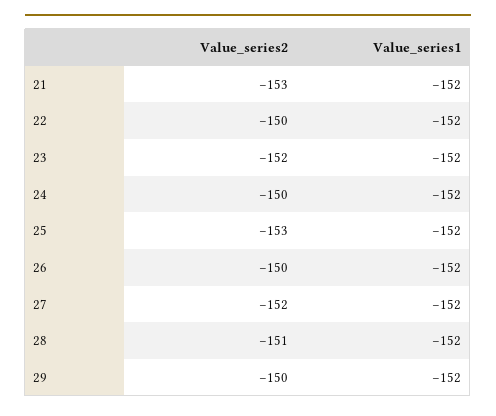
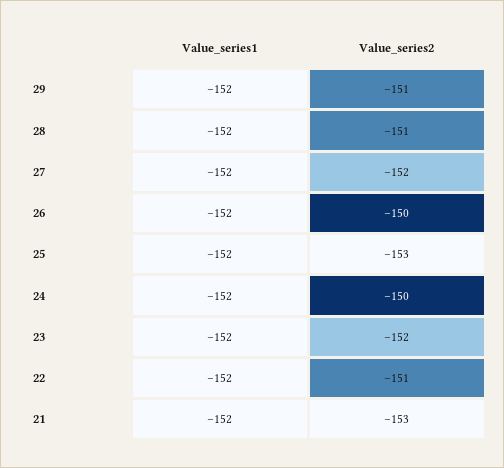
  {
    "Value_series2": {
      "21": -153,
-     "22": -150,
+     "22": -151,
      "23": -152,
      "24": -150,
      "25": -153,
      "26": -150,
      "27": -152,
      "28": -151,
-     "29": -150
+     "29": -151
    },
    "Value_series1": {
      "21": -152,
      "22": -152,
      "23": -152,
      "24": -152,
      "25": -152,
      "26": -152,
      "27": -152,
      "28": -152,
      "29": -152
    }
  }

